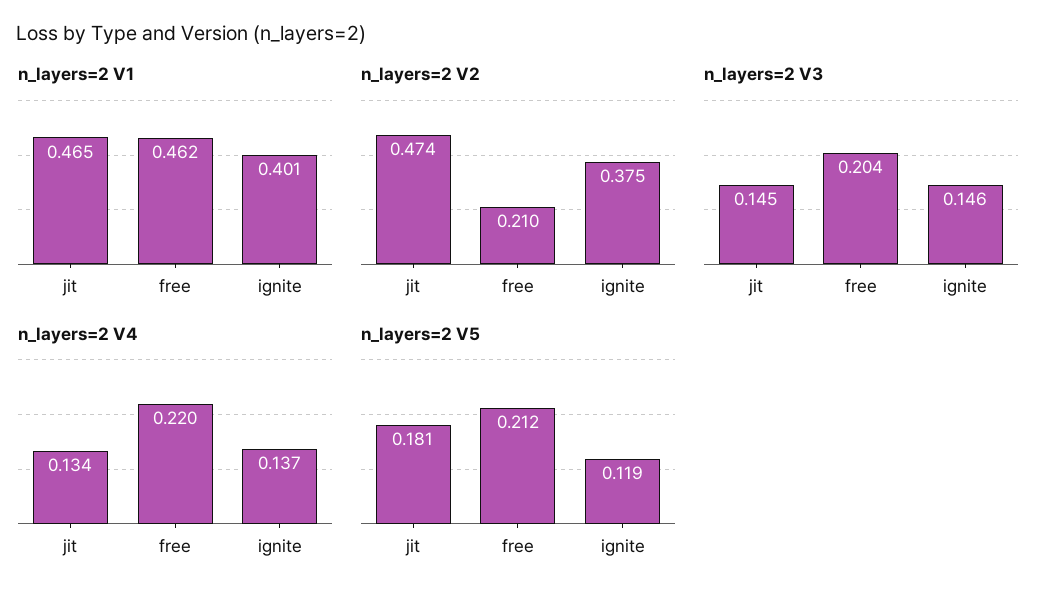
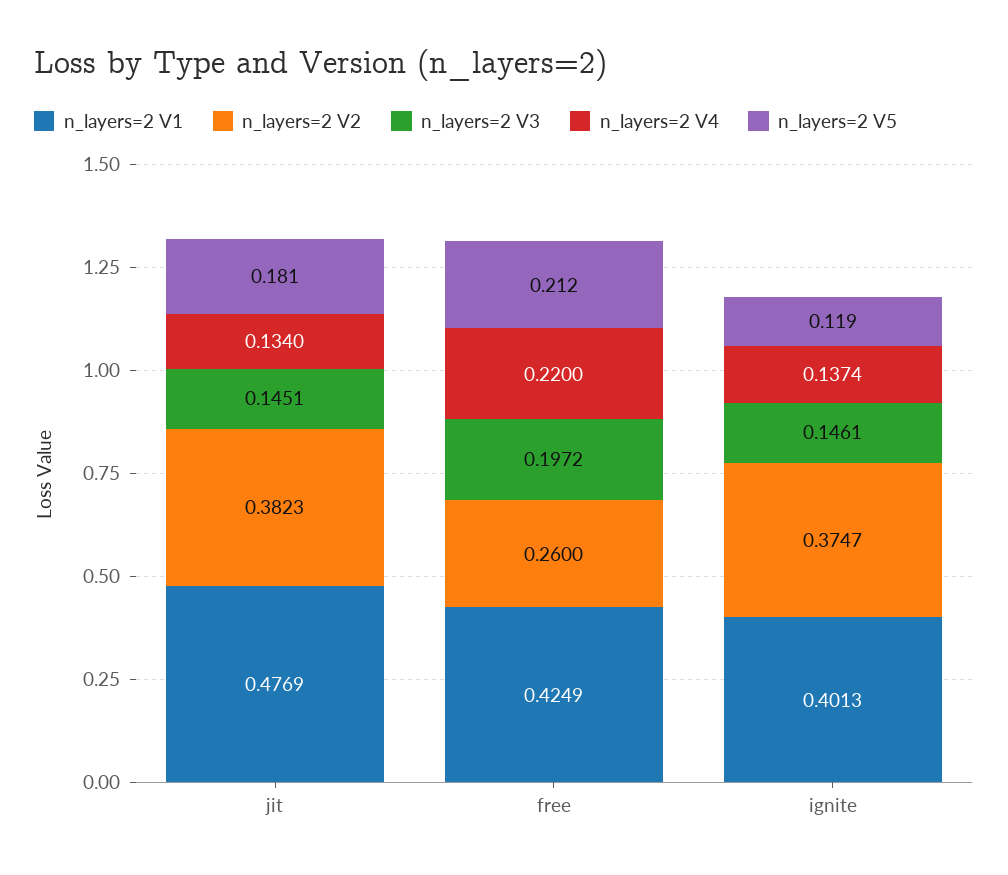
  {
    "n_layers=2 V1": {
-     "jit": 0.465,
+     "jit": 0.4769,
-     "free": 0.462,
+     "free": 0.4249,
      "ignite": 0.4013
    },
    "n_layers=2 V2": {
-     "jit": 0.474,
+     "jit": 0.3823,
-     "free": 0.21,
+     "free": 0.26,
      "ignite": 0.3747
    },
    "n_layers=2 V3": {
      "jit": 0.1451,
-     "free": 0.204,
+     "free": 0.1972,
      "ignite": 0.1461
    },
    "n_layers=2 V4": {
      "jit": 0.134,
      "free": 0.22,
      "ignite": 0.1374
    },
    "n_layers=2 V5": {
      "jit": 0.181,
      "free": 0.212,
      "ignite": 0.119
    }
  }

